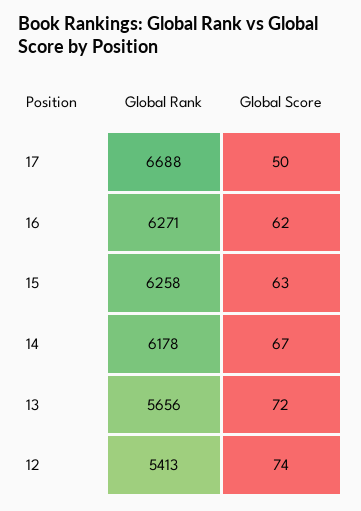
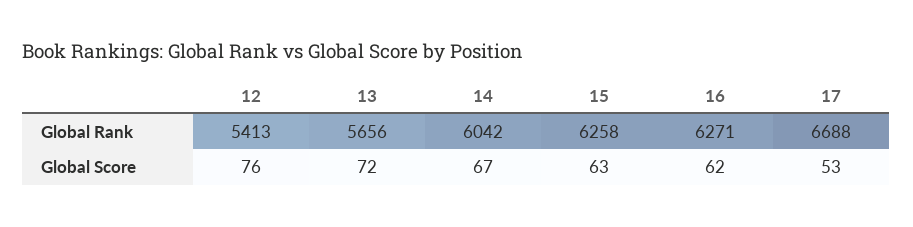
  {
    "Global Rank": {
      "17": 6688,
      "16": 6271,
      "15": 6258,
-     "14": 6178,
+     "14": 6042,
      "13": 5656,
      "12": 5413
    },
    "Global Score": {
-     "17": 50,
+     "17": 53,
      "16": 62,
      "15": 63,
      "14": 67,
      "13": 72,
-     "12": 74
+     "12": 76
    }
  }

